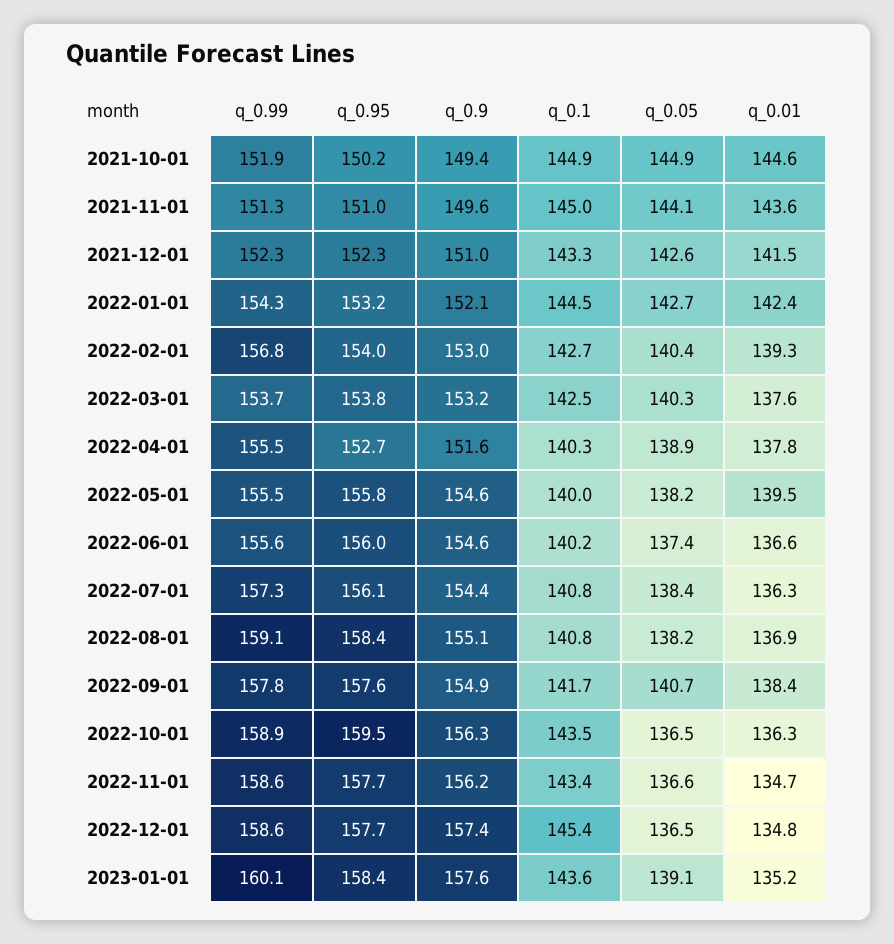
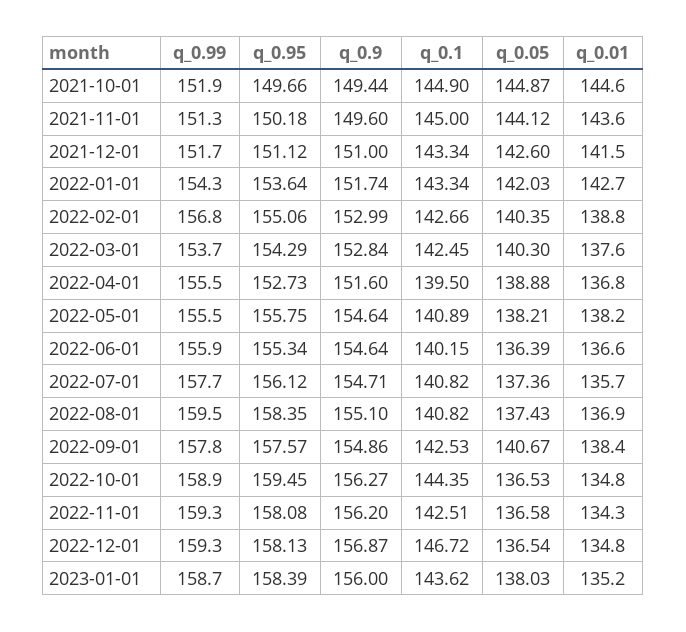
  {
    "q_0.99": {
      "2021-10-01": 151.9,
      "2021-11-01": 151.3,
-     "2021-12-01": 152.3,
+     "2021-12-01": 151.7,
      "2022-01-01": 154.3,
      "2022-02-01": 156.8,
      "2022-03-01": 153.7,
      "2022-04-01": 155.5,
      "2022-05-01": 155.5,
-     "2022-06-01": 155.6,
+     "2022-06-01": 155.9,
-     "2022-07-01": 157.3,
+     "2022-07-01": 157.7,
-     "2022-08-01": 159.1,
+     "2022-08-01": 159.5,
      "2022-09-01": 157.8,
      "2022-10-01": 158.9,
-     "2022-11-01": 158.6,
+     "2022-11-01": 159.3,
-     "2022-12-01": 158.6,
+     "2022-12-01": 159.3,
-     "2023-01-01": 160.1
+     "2023-01-01": 158.7
    },
    "q_0.95": {
-     "2021-10-01": 150.2,
+     "2021-10-01": 149.66,
-     "2021-11-01": 151,
+     "2021-11-01": 150.18,
-     "2021-12-01": 152.3,
+     "2021-12-01": 151.12,
-     "2022-01-01": 153.2,
+     "2022-01-01": 153.64,
-     "2022-02-01": 154,
+     "2022-02-01": 155.06,
-     "2022-03-01": 153.8,
+     "2022-03-01": 154.29,
      "2022-04-01": 152.73,
      "2022-05-01": 155.75,
-     "2022-06-01": 156,
+     "2022-06-01": 155.34,
      "2022-07-01": 156.12,
      "2022-08-01": 158.35,
      "2022-09-01": 157.57,
      "2022-10-01": 159.45,
-     "2022-11-01": 157.7,
+     "2022-11-01": 158.08,
-     "2022-12-01": 157.7,
+     "2022-12-01": 158.13,
      "2023-01-01": 158.39
    },
    "q_0.9": {
      "2021-10-01": 149.44,
      "2021-11-01": 149.6,
      "2021-12-01": 151,
-     "2022-01-01": 152.1,
+     "2022-01-01": 151.74,
      "2022-02-01": 152.99,
-     "2022-03-01": 153.2,
+     "2022-03-01": 152.84,
      "2022-04-01": 151.6,
      "2022-05-01": 154.64,
      "2022-06-01": 154.64,
-     "2022-07-01": 154.4,
+     "2022-07-01": 154.71,
      "2022-08-01": 155.1,
      "2022-09-01": 154.86,
      "2022-10-01": 156.27,
      "2022-11-01": 156.2,
-     "2022-12-01": 157.4,
+     "2022-12-01": 156.87,
-     "2023-01-01": 157.6
+     "2023-01-01": 156
    },
    "q_0.1": {
      "2021-10-01": 144.9,
      "2021-11-01": 145,
      "2021-12-01": 143.34,
-     "2022-01-01": 144.5,
+     "2022-01-01": 143.34,
      "2022-02-01": 142.66,
      "2022-03-01": 142.45,
-     "2022-04-01": 140.3,
+     "2022-04-01": 139.5,
-     "2022-05-01": 140,
+     "2022-05-01": 140.89,
      "2022-06-01": 140.15,
      "2022-07-01": 140.82,
      "2022-08-01": 140.82,
-     "2022-09-01": 141.7,
+     "2022-09-01": 142.53,
-     "2022-10-01": 143.5,
+     "2022-10-01": 144.35,
-     "2022-11-01": 143.4,
+     "2022-11-01": 142.51,
-     "2022-12-01": 145.4,
+     "2022-12-01": 146.72,
      "2023-01-01": 143.62
    },
    "q_0.05": {
      "2021-10-01": 144.87,
      "2021-11-01": 144.12,
      "2021-12-01": 142.6,
-     "2022-01-01": 142.7,
+     "2022-01-01": 142.03,
      "2022-02-01": 140.35,
      "2022-03-01": 140.3,
      "2022-04-01": 138.88,
      "2022-05-01": 138.21,
-     "2022-06-01": 137.4,
+     "2022-06-01": 136.39,
-     "2022-07-01": 138.4,
+     "2022-07-01": 137.36,
-     "2022-08-01": 138.2,
+     "2022-08-01": 137.43,
      "2022-09-01": 140.67,
      "2022-10-01": 136.53,
      "2022-11-01": 136.58,
      "2022-12-01": 136.54,
-     "2023-01-01": 139.1
+     "2023-01-01": 138.03
    },
    "q_0.01": {
      "2021-10-01": 144.6,
      "2021-11-01": 143.6,
      "2021-12-01": 141.5,
-     "2022-01-01": 142.4,
+     "2022-01-01": 142.7,
-     "2022-02-01": 139.3,
+     "2022-02-01": 138.8,
      "2022-03-01": 137.6,
-     "2022-04-01": 137.8,
+     "2022-04-01": 136.8,
-     "2022-05-01": 139.5,
+     "2022-05-01": 138.2,
      "2022-06-01": 136.6,
-     "2022-07-01": 136.3,
+     "2022-07-01": 135.7,
      "2022-08-01": 136.9,
      "2022-09-01": 138.4,
-     "2022-10-01": 136.3,
+     "2022-10-01": 134.8,
-     "2022-11-01": 134.7,
+     "2022-11-01": 134.3,
      "2022-12-01": 134.8,
      "2023-01-01": 135.2
    }
  }

